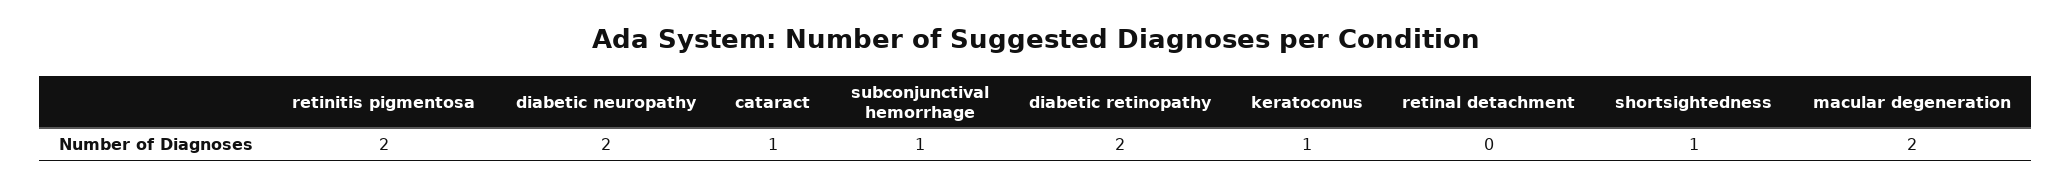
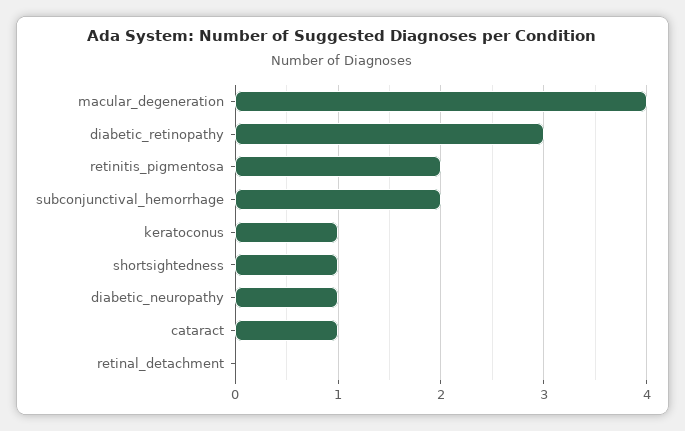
  {
    "retinitis pigmentosa": 2,
-   "diabetic neuropathy": 2,
+   "diabetic neuropathy": 1,
    "cataract": 1,
-   "subconjunctival hemorrhage": 1,
+   "subconjunctival hemorrhage": 2,
-   "diabetic retinopathy": 2,
+   "diabetic retinopathy": 3,
    "keratoconus": 1,
    "retinal detachment": 0,
    "shortsightedness": 1,
-   "macular degeneration": 2
+   "macular degeneration": 4
  }

